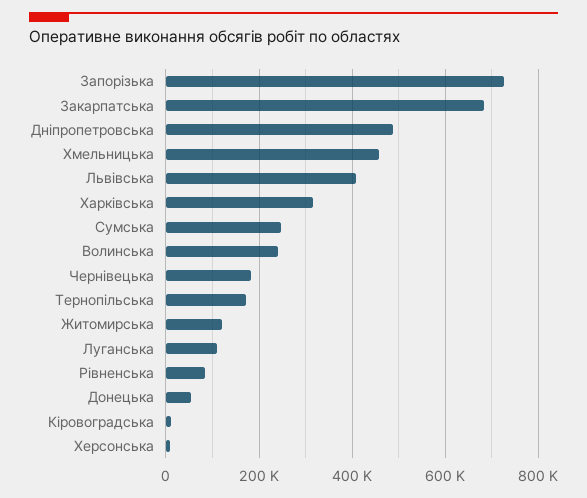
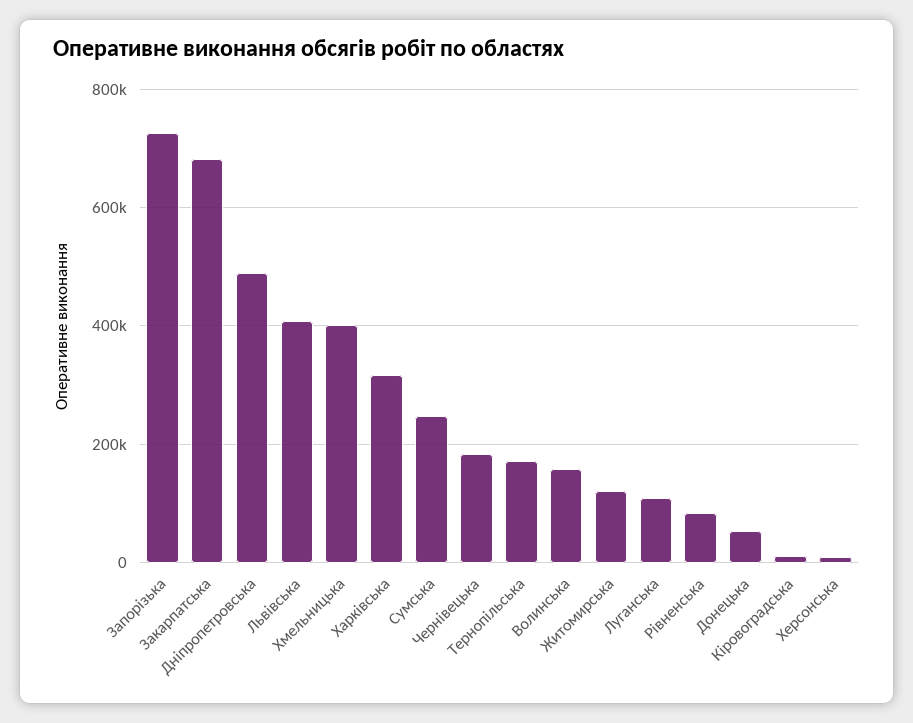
  {
    "Запорізька": 720000,
    "Закарпатська": 680000,
    "Дніпропетровська": 480000,
-   "Хмельницька": 460000,
+   "Хмельницька": 400000,
    "Львівська": 400000,
    "Харківська": 320000,
    "Сумська": 240000,
-   "Волинська": 240000,
+   "Волинська": 160000,
    "Чернівецька": 180000,
    "Тернопільська": 180000,
    "Житомирська": 120000,
    "Луганська": 100000,
    "Рівненська": 80000,
    "Донецька": 60000,
    "Кіровоградська": 20000,
    "Херсонська": 0
  }

